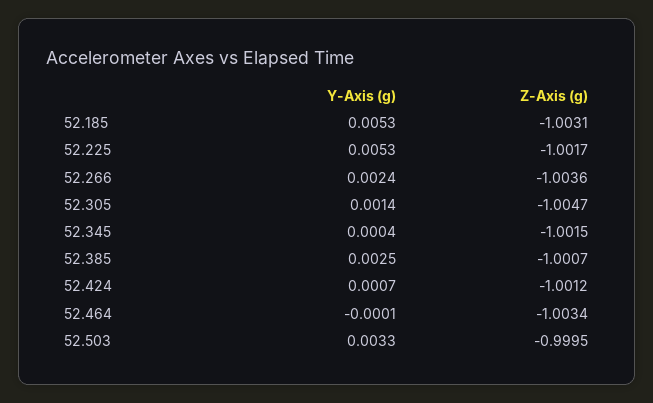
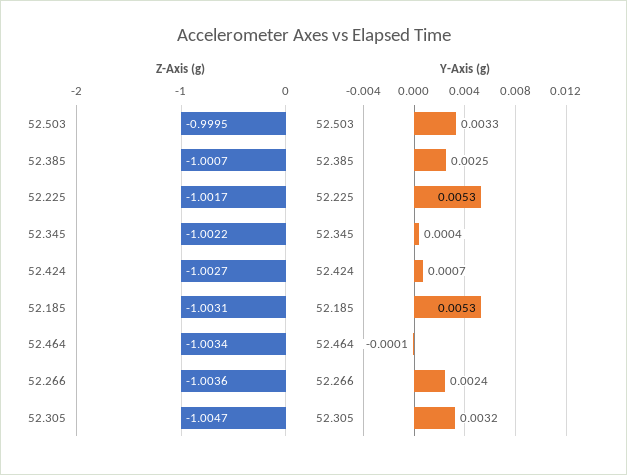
  {
    "Y-Axis (g)": {
      "52.185": 0.0053,
      "52.225": 0.0053,
      "52.266": 0.0024,
-     "52.305": 0.0014,
+     "52.305": 0.0032,
      "52.345": 0.0004,
      "52.385": 0.0025,
      "52.424": 0.0007,
      "52.464": -0.0001,
      "52.503": 0.0033
    },
    "Z-Axis (g)": {
      "52.185": -1.0031,
      "52.225": -1.0017,
      "52.266": -1.0036,
      "52.305": -1.0047,
-     "52.345": -1.0015,
+     "52.345": -1.0022,
      "52.385": -1.0007,
-     "52.424": -1.0012,
+     "52.424": -1.0027,
      "52.464": -1.0034,
      "52.503": -0.9995
    }
  }

